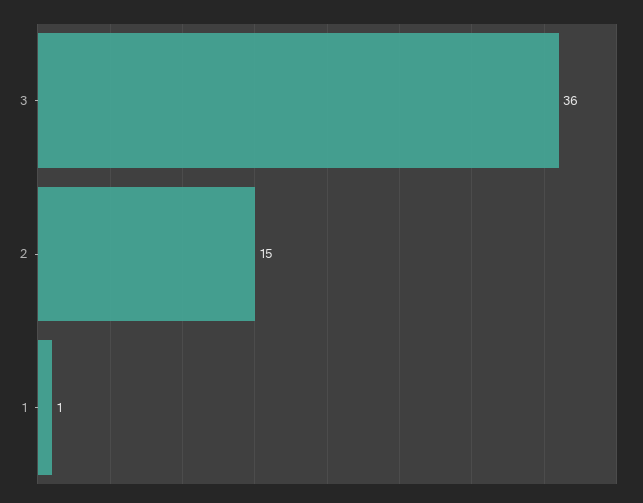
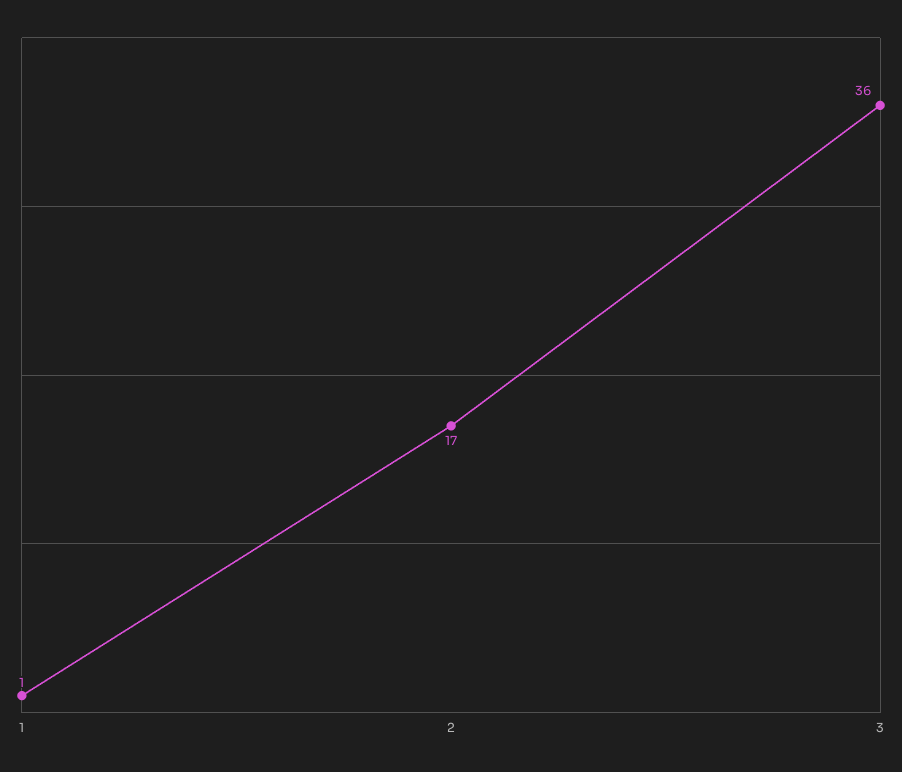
  {
    "3": 36,
-   "2": 15,
+   "2": 17,
    "1": 1
  }

